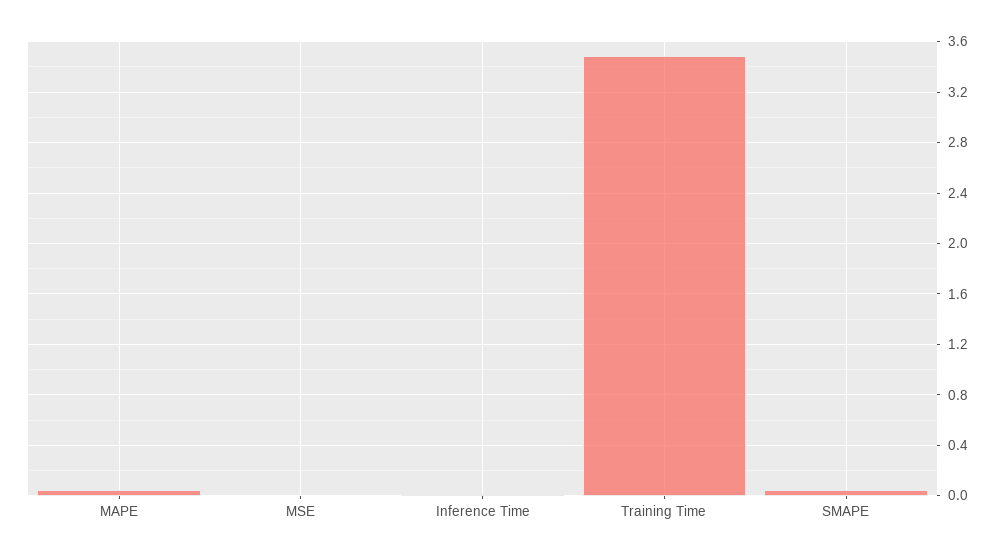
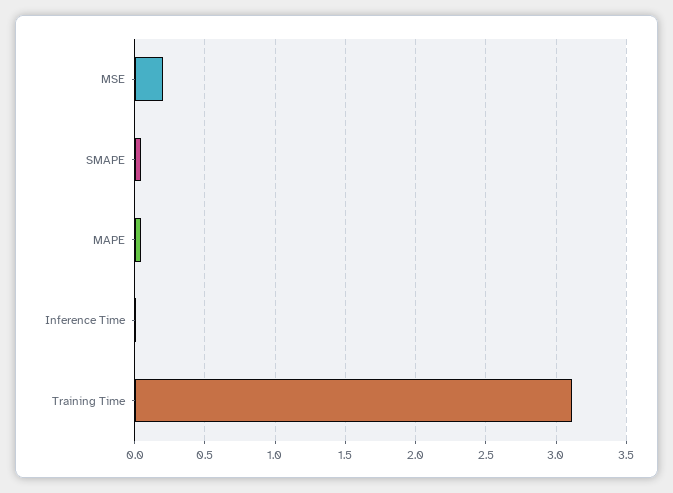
  {
    "MAPE": 0.05,
-   "MSE": 0,
+   "MSE": 0.2,
    "Inference Time": 0,
-   "Training Time": 3.5,
+   "Training Time": 3.1,
    "SMAPE": 0.05
  }

